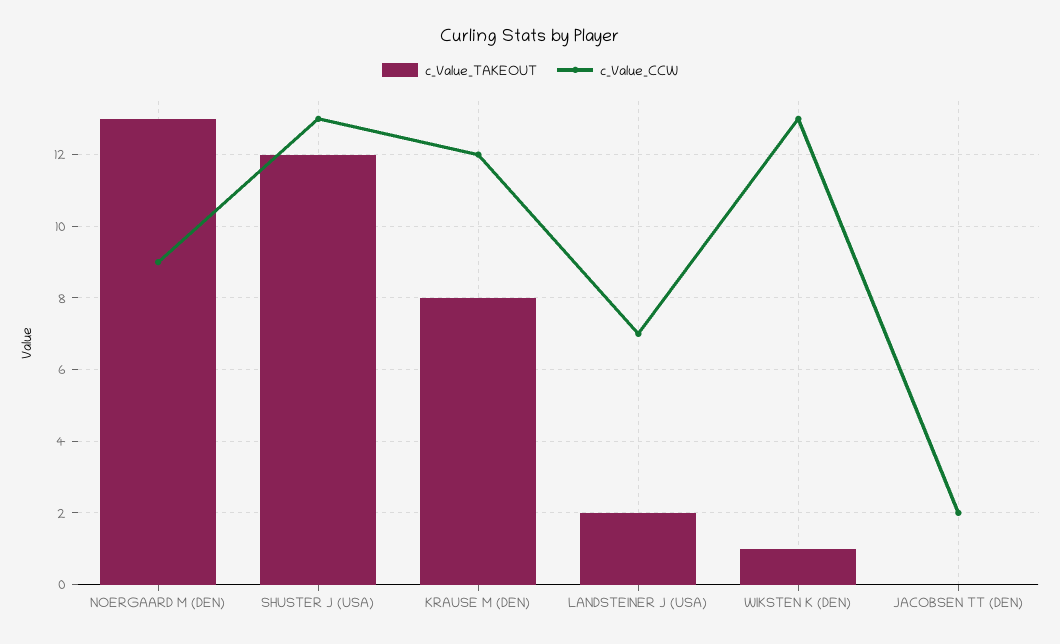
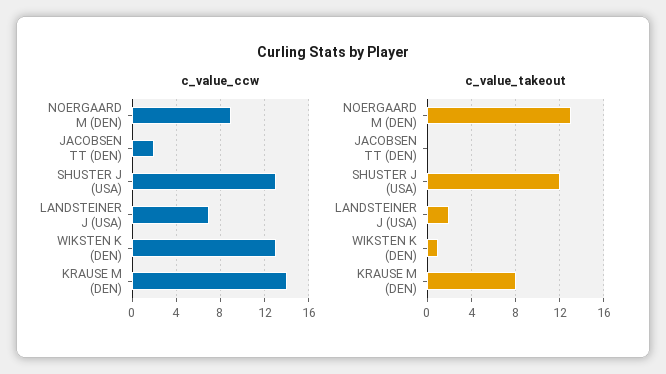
  {
    "c_Value_TAKEOUT": {
      "NOERGAARD M (DEN)": 13,
      "SHUSTER J (USA)": 12,
      "KRAUSE M (DEN)": 8,
      "LANDSTEINER J (USA)": 2,
      "WIKSTEN K (DEN)": 1,
      "JACOBSEN TT (DEN)": 0
    },
    "c_Value_CCW": {
      "NOERGAARD M (DEN)": 9,
      "SHUSTER J (USA)": 13,
-     "KRAUSE M (DEN)": 12,
+     "KRAUSE M (DEN)": 14,
      "LANDSTEINER J (USA)": 7,
      "WIKSTEN K (DEN)": 13,
      "JACOBSEN TT (DEN)": 2
    }
  }

